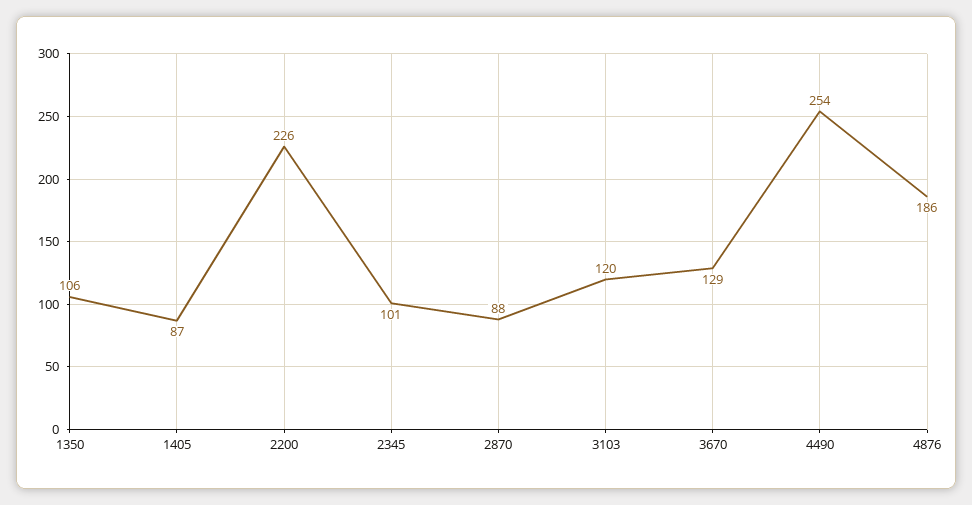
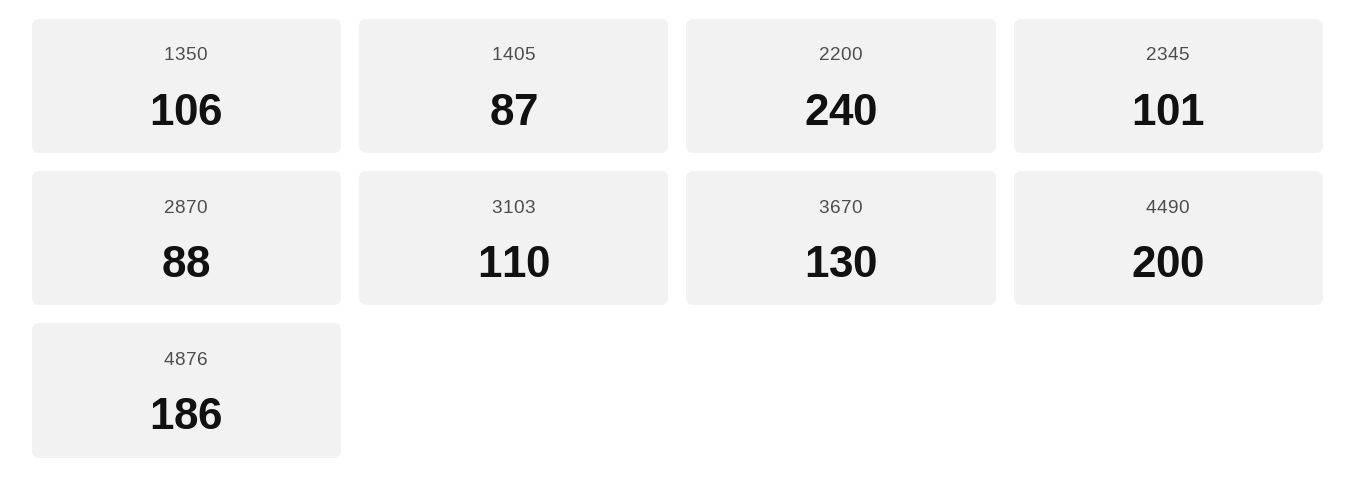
  {
    "1350": 106,
    "1405": 87,
-   "2200": 226,
+   "2200": 240,
    "2345": 101,
    "2870": 88,
-   "3103": 120,
+   "3103": 110,
-   "3670": 129,
+   "3670": 130,
-   "4490": 254,
+   "4490": 200,
    "4876": 186
  }

